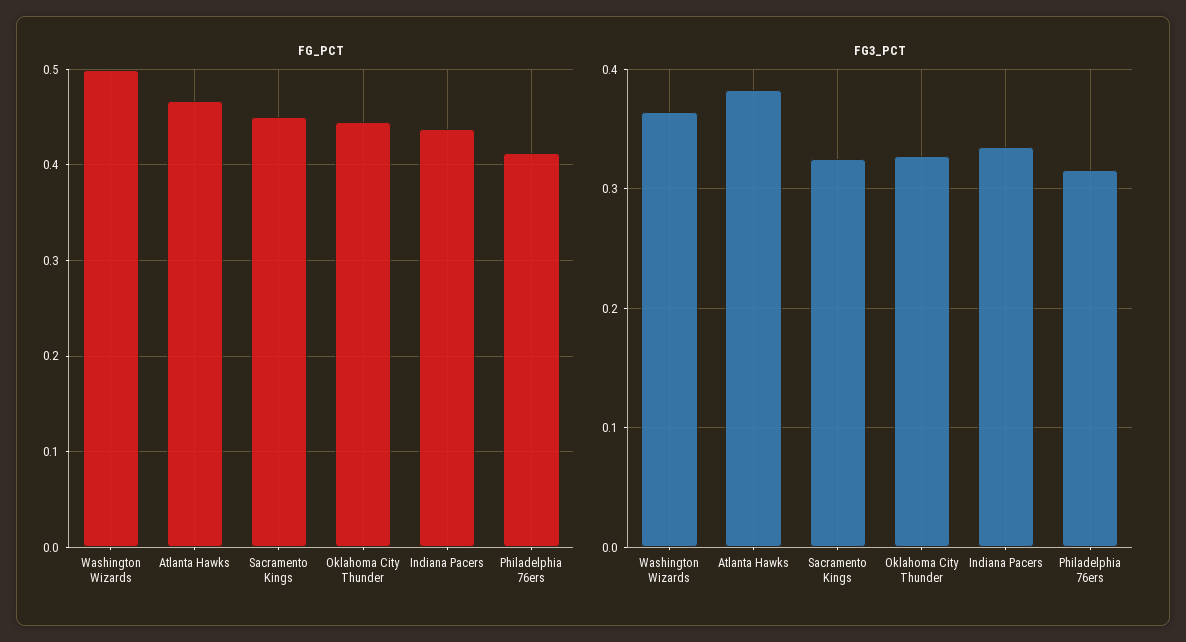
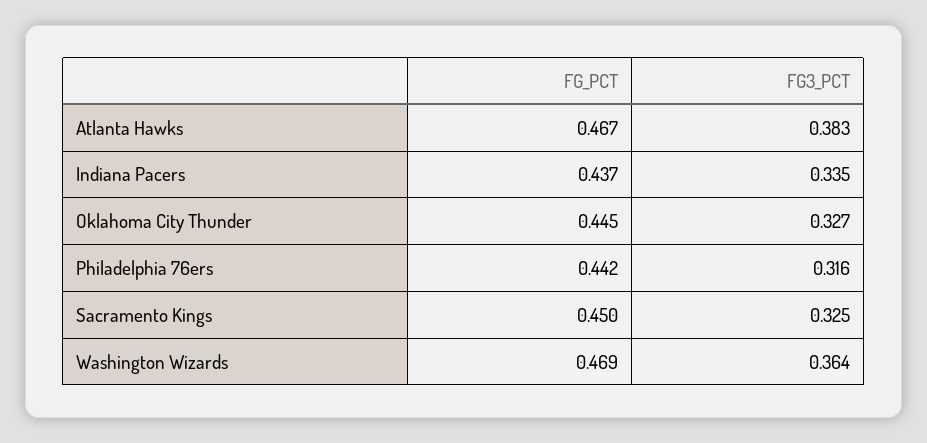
  {
    "FG_PCT": {
-     "Washington Wizards": 0.5,
+     "Washington Wizards": 0.469,
      "Atlanta Hawks": 0.467,
      "Sacramento Kings": 0.45,
      "Oklahoma City Thunder": 0.445,
      "Indiana Pacers": 0.437,
-     "Philadelphia 76ers": 0.41
+     "Philadelphia 76ers": 0.442
    },
    "FG3_PCT": {
      "Washington Wizards": 0.364,
      "Atlanta Hawks": 0.383,
      "Sacramento Kings": 0.325,
      "Oklahoma City Thunder": 0.327,
      "Indiana Pacers": 0.335,
      "Philadelphia 76ers": 0.316
    }
  }

